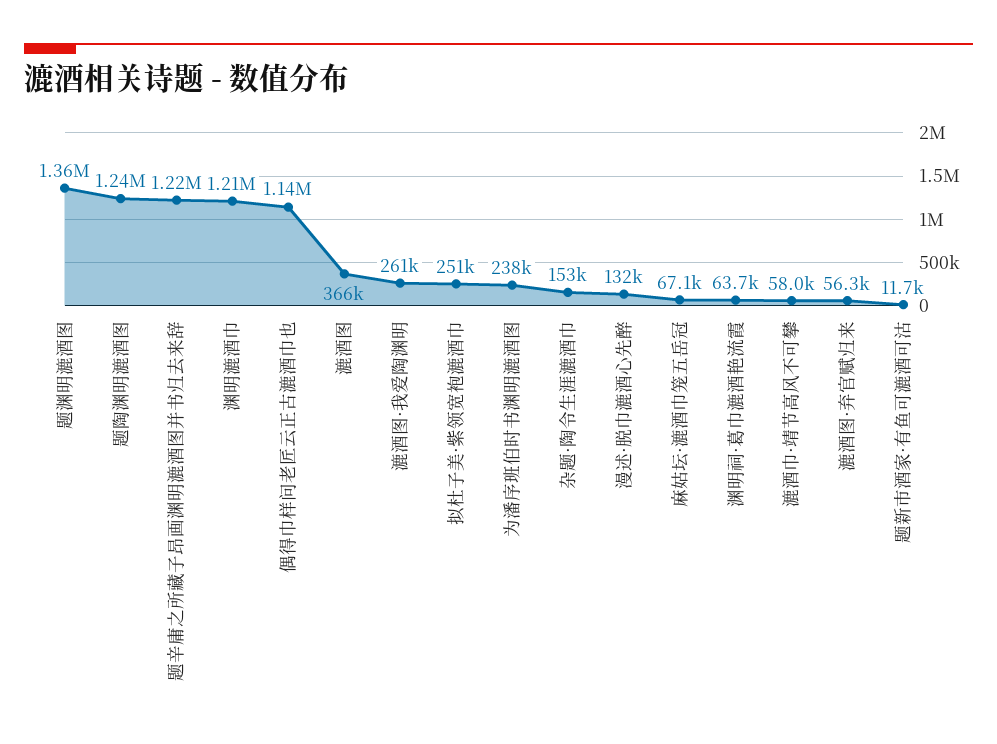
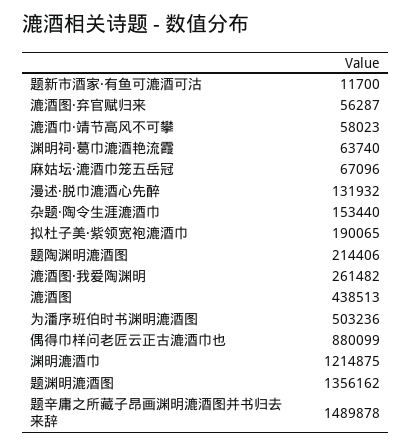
  {
    "题渊明漉酒图": 1356162,
-   "题陶渊明漉酒图": 1240000,
+   "题陶渊明漉酒图": 214406,
-   "题辛庸之所藏子昂画渊明漉酒图并书归去来辞": 1220000,
+   "题辛庸之所藏子昂画渊明漉酒图并书归去来辞": 1489878,
    "渊明漉酒巾": 1214875,
-   "偶得巾样问老匠云正古漉酒巾也": 1140000,
+   "偶得巾样问老匠云正古漉酒巾也": 880099,
-   "漉酒图": 366000,
+   "漉酒图": 438513,
    "漉酒图·我爱陶渊明": 261482,
-   "拟杜子美·紫领宽袍漉酒巾": 251000,
+   "拟杜子美·紫领宽袍漉酒巾": 190065,
-   "为潘序班伯时书渊明漉酒图": 238000,
+   "为潘序班伯时书渊明漉酒图": 503236,
    "杂题·陶令生涯漉酒巾": 153440,
    "漫述·脱巾漉酒心先醉": 131932,
    "麻姑坛·漉酒巾笼五岳冠": 67096,
    "渊明祠·葛巾漉酒艳流霞": 63740,
    "漉酒巾·靖节高风不可攀": 58023,
    "漉酒图·弃官赋归来": 56287,
    "题新市酒家·有鱼可漉酒可沽": 11700
  }

